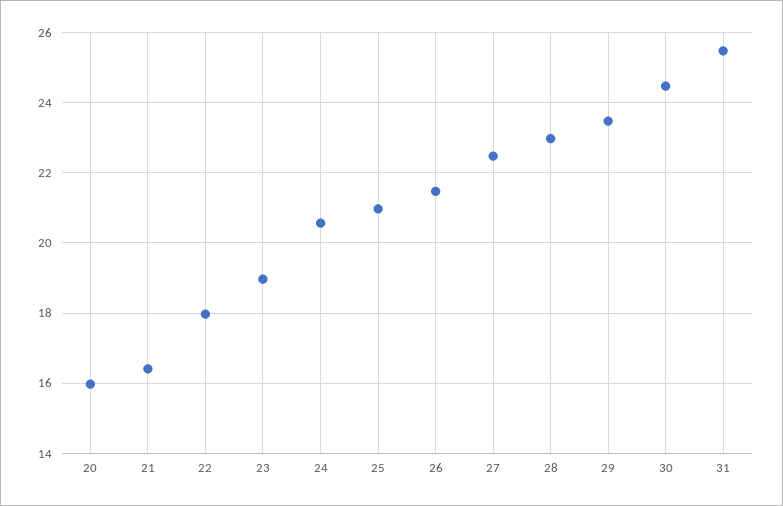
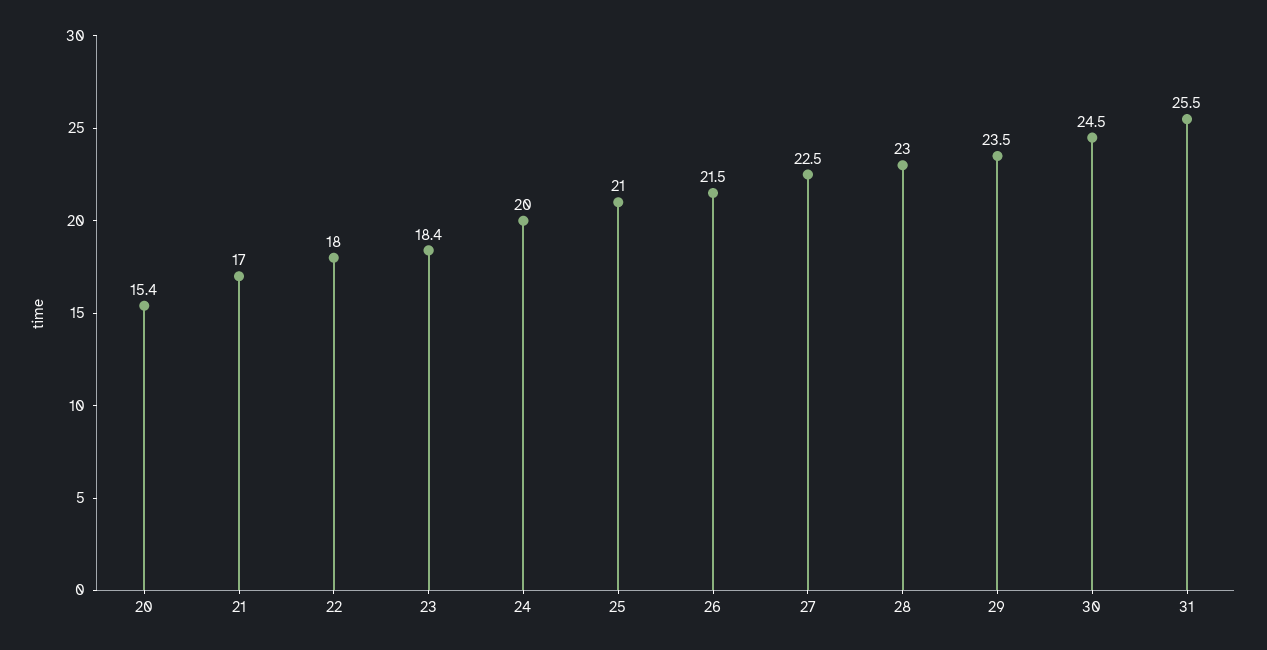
  {
-   "20": 16,
+   "20": 15.4,
-   "21": 16.4,
+   "21": 17,
    "22": 18,
-   "23": 19,
+   "23": 18.4,
-   "24": 20.6,
+   "24": 20,
    "25": 21,
    "26": 21.5,
    "27": 22.5,
    "28": 23,
    "29": 23.5,
    "30": 24.5,
    "31": 25.5
  }

